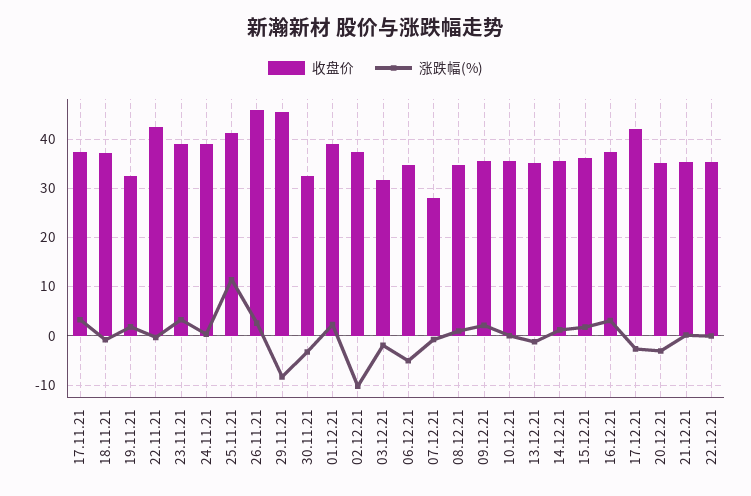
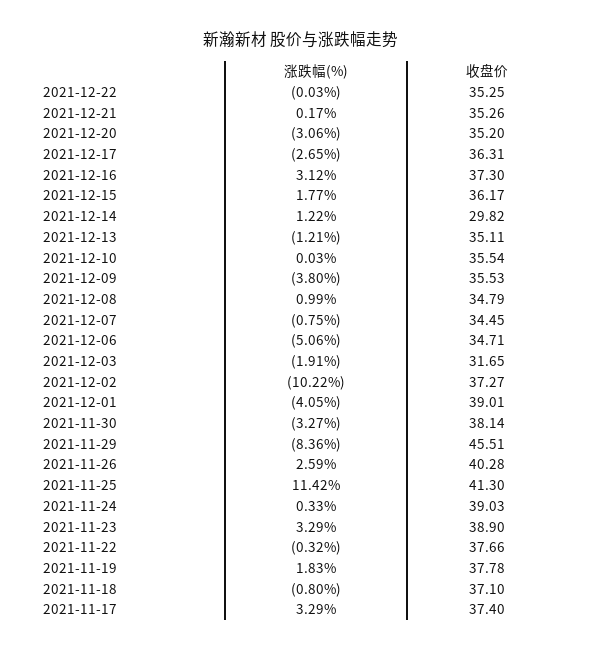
  {
    "收盘价": {
      "17.11.21": 37.4,
      "18.11.21": 37.1,
-     "19.11.21": 32,
+     "19.11.21": 37.78,
-     "22.11.21": 42,
+     "22.11.21": 37.66,
      "23.11.21": 38.9,
      "24.11.21": 39.03,
      "25.11.21": 41.3,
-     "26.11.21": 46,
+     "26.11.21": 40.28,
      "29.11.21": 45.51,
-     "30.11.21": 32,
+     "30.11.21": 38.14,
      "01.12.21": 39.01,
      "02.12.21": 37.27,
      "03.12.21": 31.65,
      "06.12.21": 34.71,
-     "07.12.21": 28,
+     "07.12.21": 34.45,
      "08.12.21": 34.79,
      "09.12.21": 35.53,
      "10.12.21": 35.54,
      "13.12.21": 35.11,
-     "14.12.21": 36,
+     "14.12.21": 29.82,
      "15.12.21": 36.17,
      "16.12.21": 37.3,
-     "17.12.21": 42,
+     "17.12.21": 36.31,
      "20.12.21": 35.2,
      "21.12.21": 35.26,
      "22.12.21": 35.25
    },
    "涨跌幅(%)": {
      "17.11.21": 3.29,
      "18.11.21": -0.8,
      "19.11.21": 1.83,
      "22.11.21": -0.32,
      "23.11.21": 3.29,
      "24.11.21": 0.33,
      "25.11.21": 11.42,
      "26.11.21": 2.59,
      "29.11.21": -8.36,
      "30.11.21": -3.27,
-     "01.12.21": 2,
+     "01.12.21": -4.05,
      "02.12.21": -10.22,
      "03.12.21": -1.91,
      "06.12.21": -5.06,
      "07.12.21": -0.75,
      "08.12.21": 0.99,
-     "09.12.21": 2,
+     "09.12.21": -3.8,
      "10.12.21": 0.03,
      "13.12.21": -1.21,
      "14.12.21": 1.22,
      "15.12.21": 1.77,
      "16.12.21": 3.12,
      "17.12.21": -2.65,
      "20.12.21": -3.06,
      "21.12.21": 0.17,
      "22.12.21": -0.03
    }
  }

